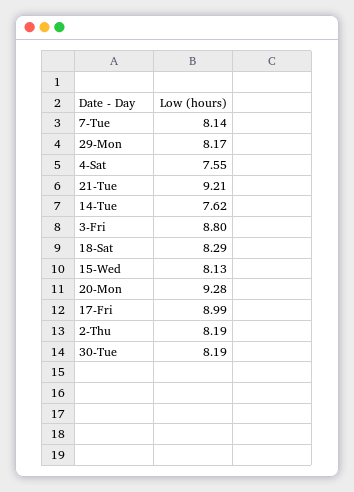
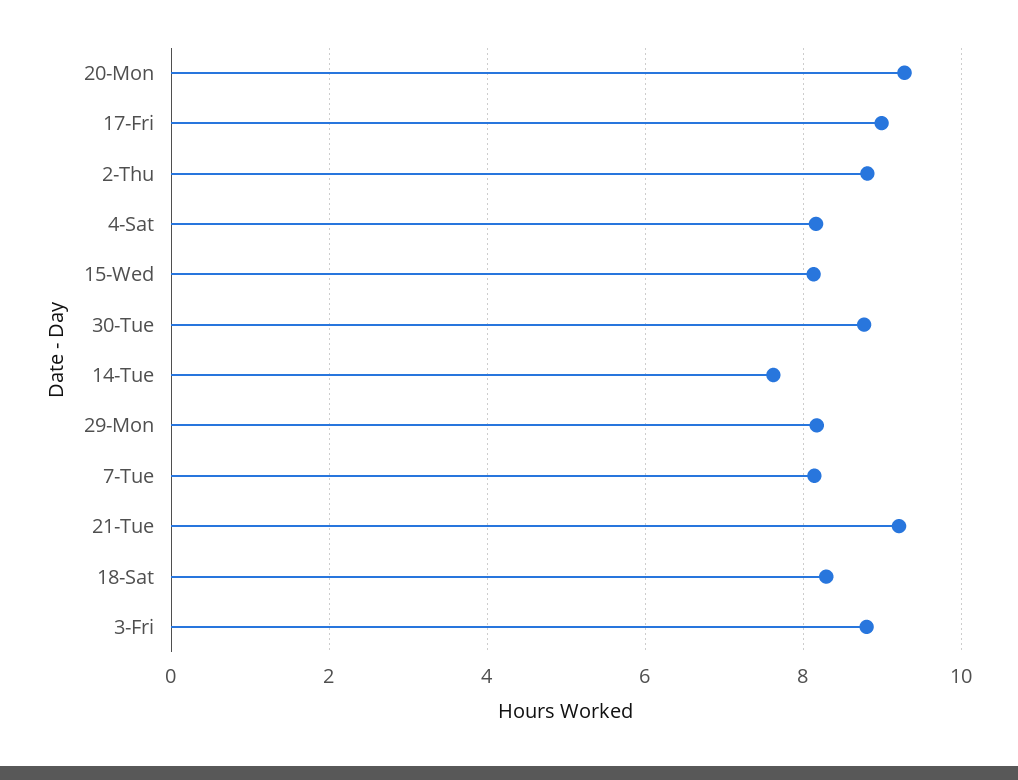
  {
    "7-Tue": 8.14,
    "29-Mon": 8.17,
-   "4-Sat": 7.55,
+   "4-Sat": 8.2,
    "21-Tue": 9.21,
    "14-Tue": 7.62,
    "3-Fri": 8.8,
    "18-Sat": 8.29,
    "15-Wed": 8.13,
    "20-Mon": 9.28,
    "17-Fri": 8.99,
-   "2-Thu": 8.19,
+   "2-Thu": 8.8,
-   "30-Tue": 8.19
+   "30-Tue": 8.8
  }

